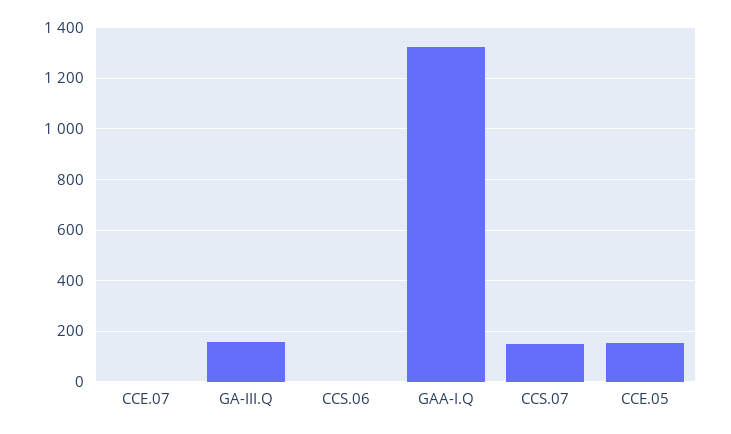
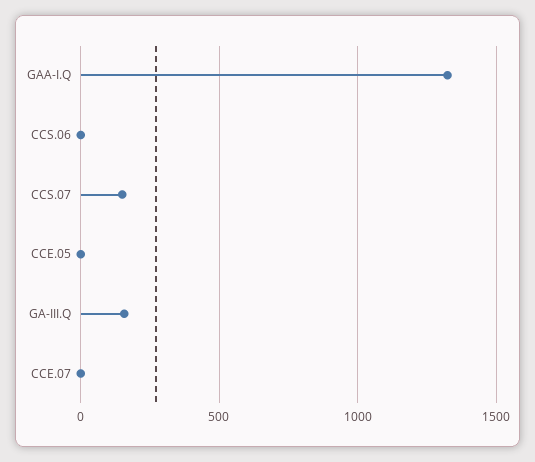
  {
    "CCE.07": 0,
    "GA-III.Q": 150,
    "CCS.06": 0,
    "GAA-I.Q": 1325,
    "CCS.07": 150,
-   "CCE.05": 150
+   "CCE.05": 0
  }

